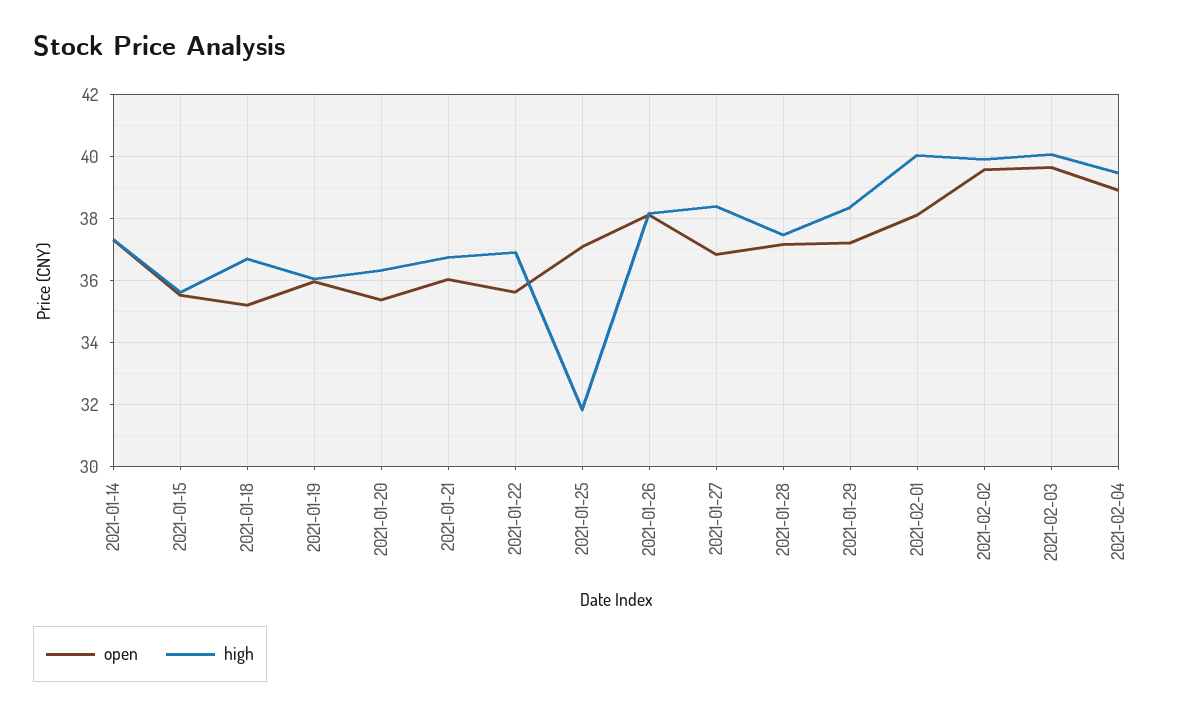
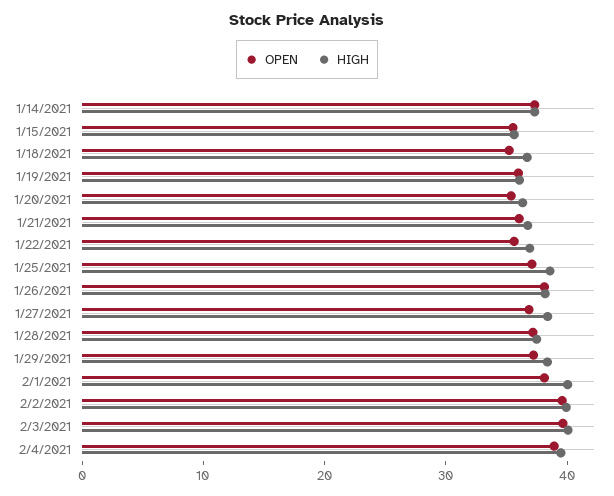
  {
    "open": {
      "2021-01-14": 37.4,
      "2021-01-15": 35.6,
      "2021-01-18": 35.2,
      "2021-01-19": 36,
      "2021-01-20": 35.4,
      "2021-01-21": 36,
      "2021-01-22": 35.6,
      "2021-01-25": 37,
      "2021-01-26": 38.2,
      "2021-01-27": 36.8,
      "2021-01-28": 37.2,
      "2021-01-29": 37.2,
      "2021-02-01": 38.2,
      "2021-02-02": 39.6,
      "2021-02-03": 39.6,
      "2021-02-04": 39
    },
    "high": {
      "2021-01-14": 37.4,
      "2021-01-15": 35.6,
      "2021-01-18": 36.8,
      "2021-01-19": 36,
      "2021-01-20": 36.4,
      "2021-01-21": 36.8,
      "2021-01-22": 37,
-     "2021-01-25": 31.8,
+     "2021-01-25": 38,
      "2021-01-26": 38.2,
      "2021-01-27": 38.4,
      "2021-01-28": 37.4,
      "2021-01-29": 38.4,
      "2021-02-01": 40,
      "2021-02-02": 40,
      "2021-02-03": 40,
      "2021-02-04": 39.4
    }
  }

